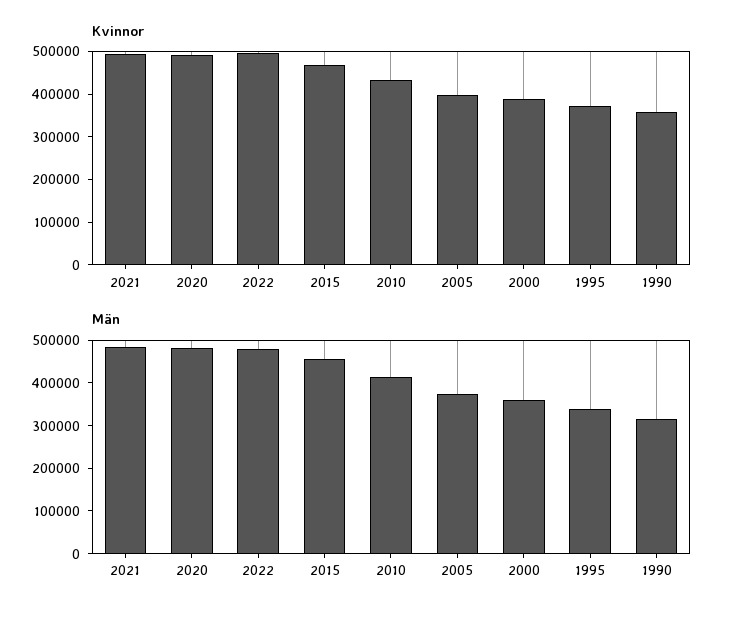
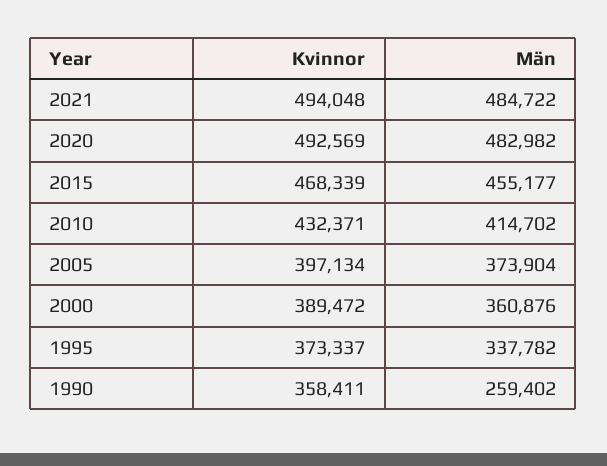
  {
    "Kvinnor": {
      "2021": 494048,
      "2020": 492569,
-     "2022": 500000,
      "2015": 468339,
      "2010": 432371,
      "2005": 397134,
      "2000": 389472,
      "1995": 373337,
      "1990": 358411
    },
    "Män": {
      "2021": 484722,
      "2020": 482982,
-     "2022": 480000,
      "2015": 455177,
      "2010": 414702,
      "2005": 373904,
      "2000": 360876,
      "1995": 337782,
-     "1990": 320000
+     "1990": 259402
    }
  }

